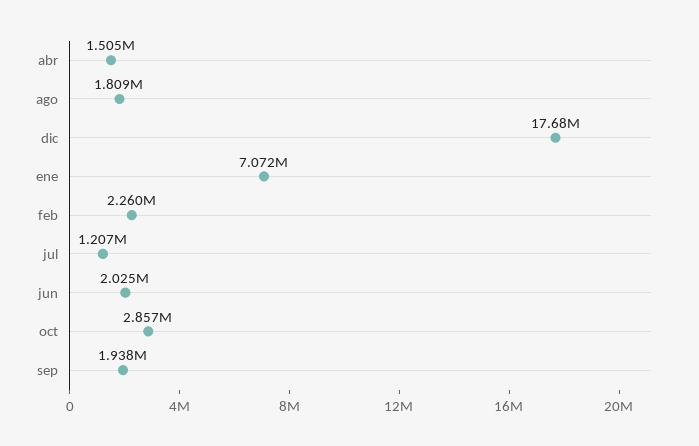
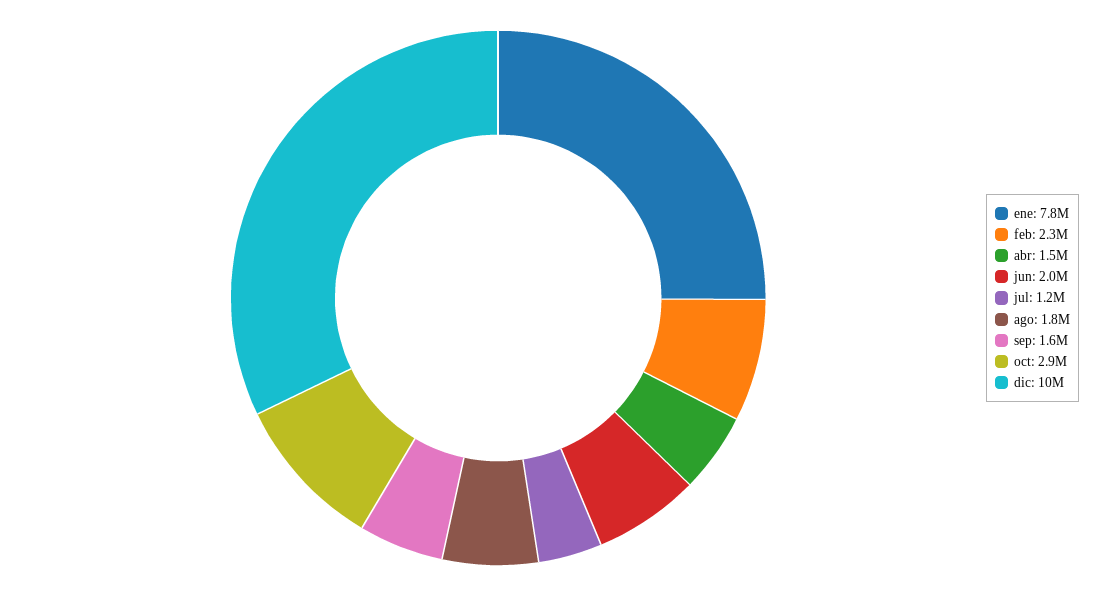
  {
    "abr": 1505000,
    "ago": 1809000,
-   "dic": 17680000,
+   "dic": 10000000,
-   "ene": 7072000,
+   "ene": 7800000,
    "feb": 2260000,
    "jul": 1207000,
    "jun": 2025000,
    "oct": 2857000,
-   "sep": 1938000
+   "sep": 1600000
  }

